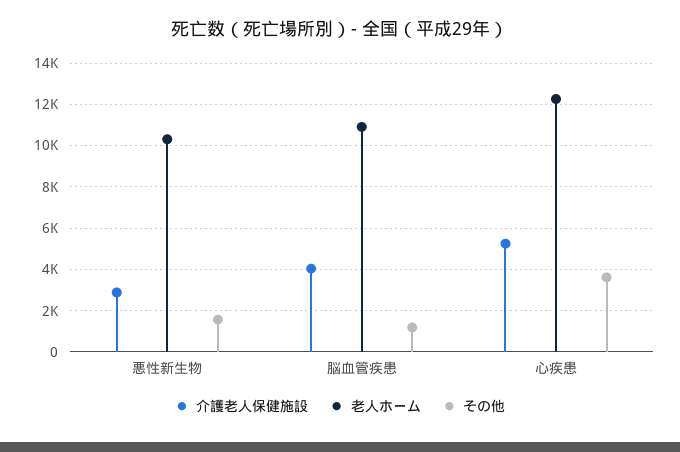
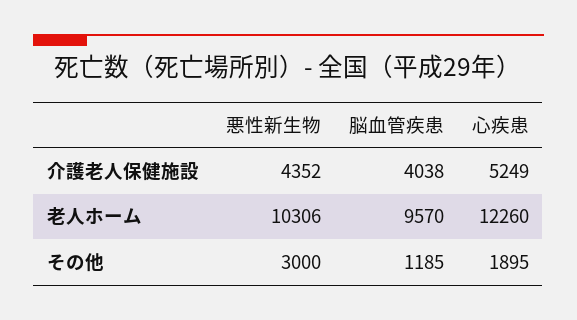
  {
    "介護老人保健施設": {
-     "悪性新生物": 3000,
+     "悪性新生物": 4352,
      "脳血管疾患": 4038,
      "心疾患": 5249
    },
    "老人ホーム": {
      "悪性新生物": 10306,
-     "脳血管疾患": 11000,
+     "脳血管疾患": 9570,
      "心疾患": 12260
    },
    "その他": {
-     "悪性新生物": 1500,
+     "悪性新生物": 3000,
      "脳血管疾患": 1185,
-     "心疾患": 3500
+     "心疾患": 1895
    }
  }

